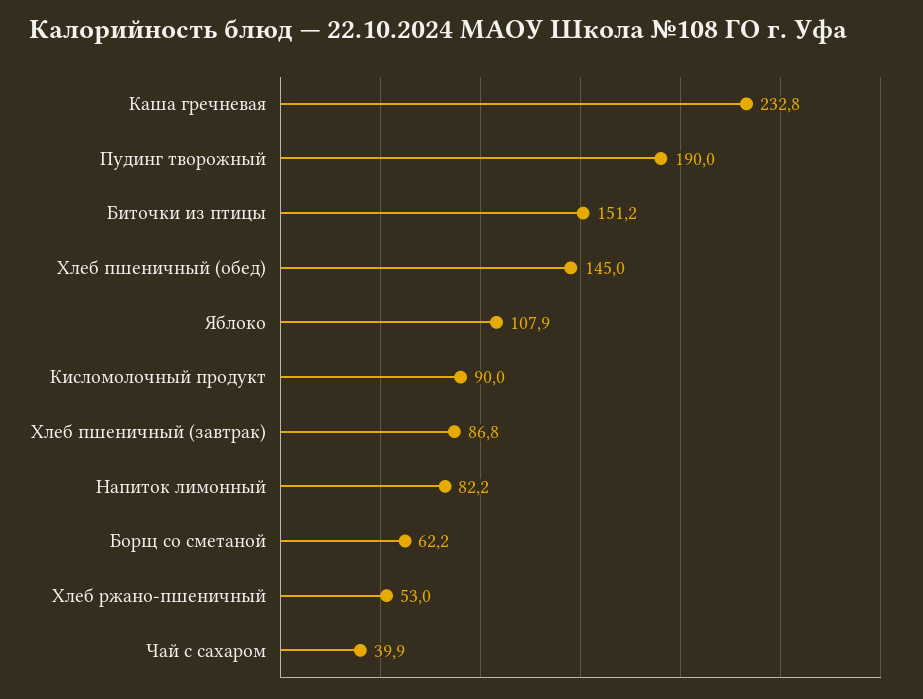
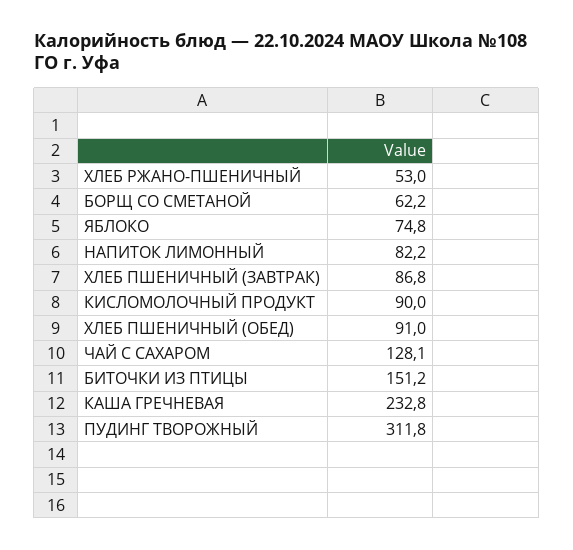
  {
    "Каша гречневая": 232.8,
-   "Пудинг творожный": 190,
+   "Пудинг творожный": 311.8,
    "Биточки из птицы": 151.2,
-   "Хлеб пшеничный (обед)": 145,
+   "Хлеб пшеничный (обед)": 91,
-   "Яблоко": 107.9,
+   "Яблоко": 74.8,
    "Кисломолочный продукт": 90,
    "Хлеб пшеничный (завтрак)": 86.8,
    "Напиток лимонный": 82.2,
    "Борщ со сметаной": 62.2,
    "Хлеб ржано-пшеничный": 53,
-   "Чай с сахаром": 39.9
+   "Чай с сахаром": 128.1
  }

